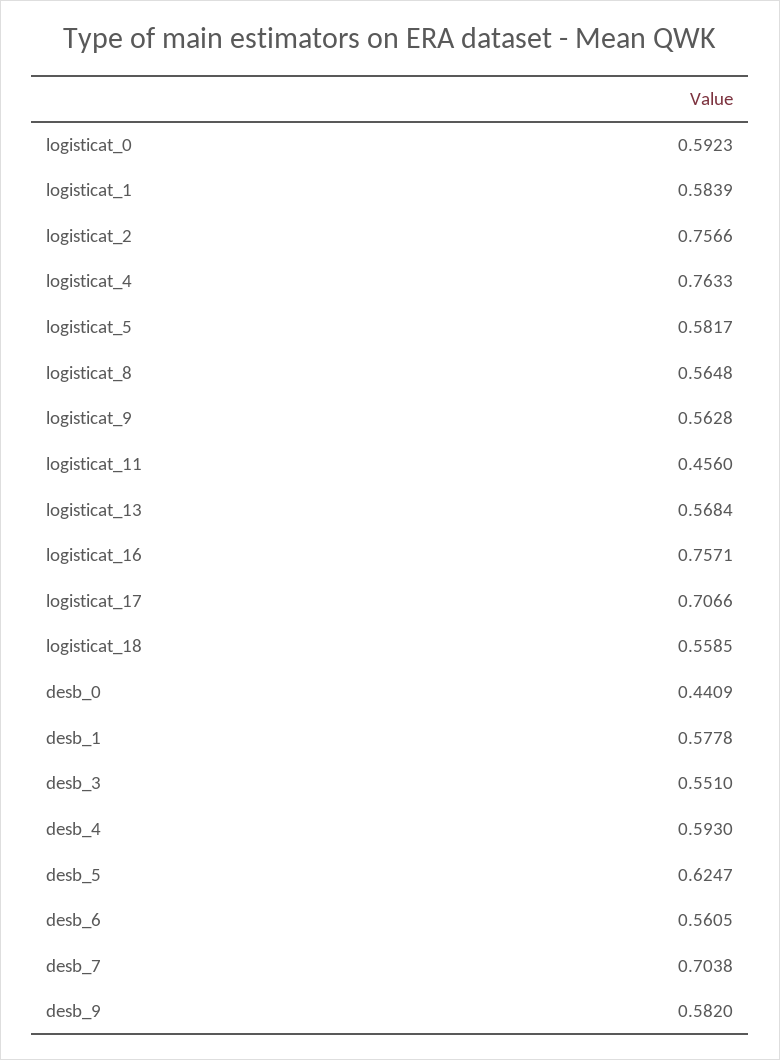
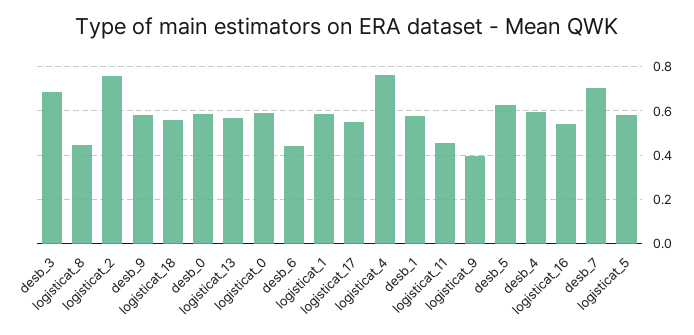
  {
    "logisticat_0": 0.5923,
    "logisticat_1": 0.5839,
    "logisticat_2": 0.7566,
    "logisticat_4": 0.7633,
    "logisticat_5": 0.5817,
-   "logisticat_8": 0.5648,
+   "logisticat_8": 0.45,
-   "logisticat_9": 0.5628,
+   "logisticat_9": 0.4,
    "logisticat_11": 0.456,
    "logisticat_13": 0.5684,
-   "logisticat_16": 0.7571,
+   "logisticat_16": 0.55,
-   "logisticat_17": 0.7066,
+   "logisticat_17": 0.55,
    "logisticat_18": 0.5585,
-   "desb_0": 0.4409,
+   "desb_0": 0.6,
    "desb_1": 0.5778,
-   "desb_3": 0.551,
+   "desb_3": 0.7,
    "desb_4": 0.593,
    "desb_5": 0.6247,
-   "desb_6": 0.5605,
+   "desb_6": 0.45,
    "desb_7": 0.7038,
    "desb_9": 0.582
  }

